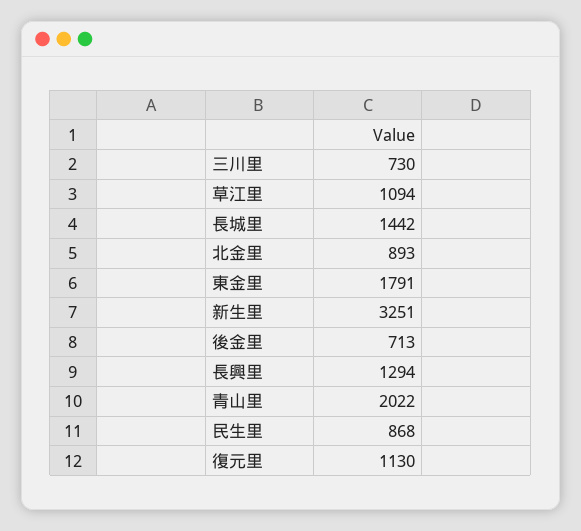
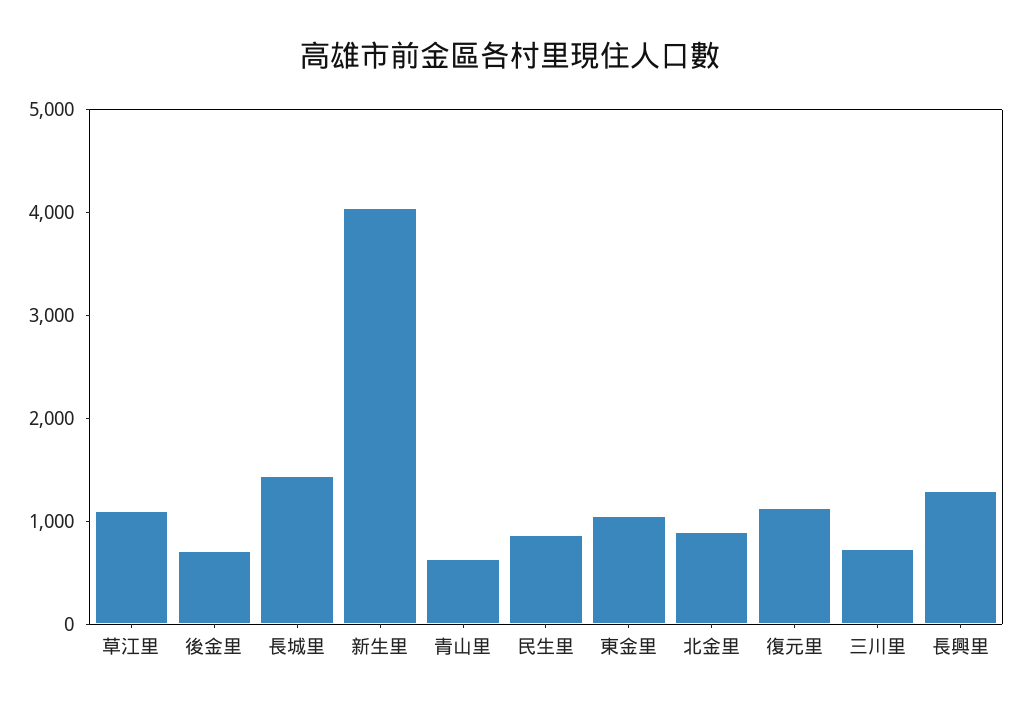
  {
    "三川里": 730,
    "草江里": 1094,
    "長城里": 1442,
    "北金里": 893,
-   "東金里": 1791,
+   "東金里": 1000,
-   "新生里": 3251,
+   "新生里": 4000,
    "後金里": 713,
    "長興里": 1294,
-   "青山里": 2022,
+   "青山里": 600,
    "民生里": 868,
    "復元里": 1130
  }

